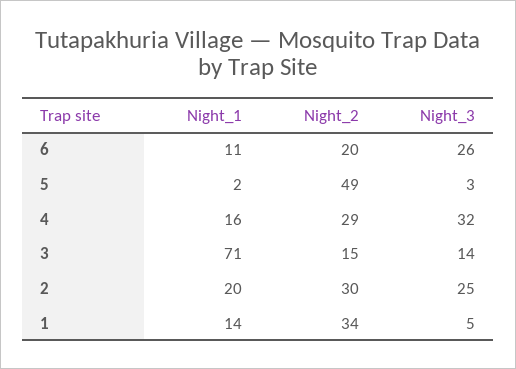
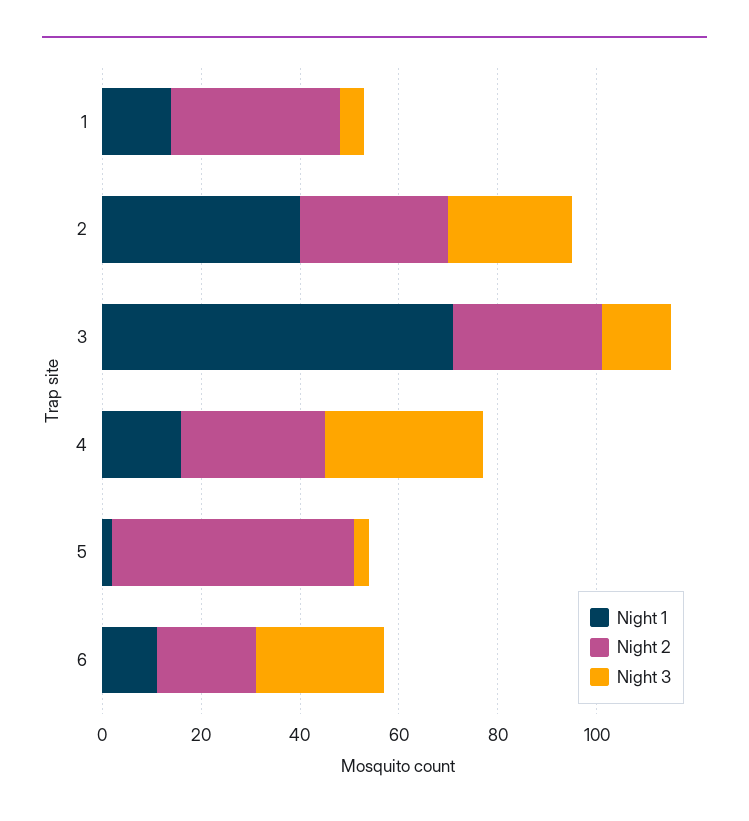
  {
    "Night_1": {
      "6": 11,
      "5": 2,
      "4": 16,
      "3": 71,
-     "2": 20,
+     "2": 40,
      "1": 14
    },
    "Night_2": {
      "6": 20,
      "5": 49,
      "4": 29,
-     "3": 15,
+     "3": 30,
      "2": 30,
      "1": 34
    },
    "Night_3": {
      "6": 26,
      "5": 3,
      "4": 32,
      "3": 14,
      "2": 25,
      "1": 5
    }
  }

